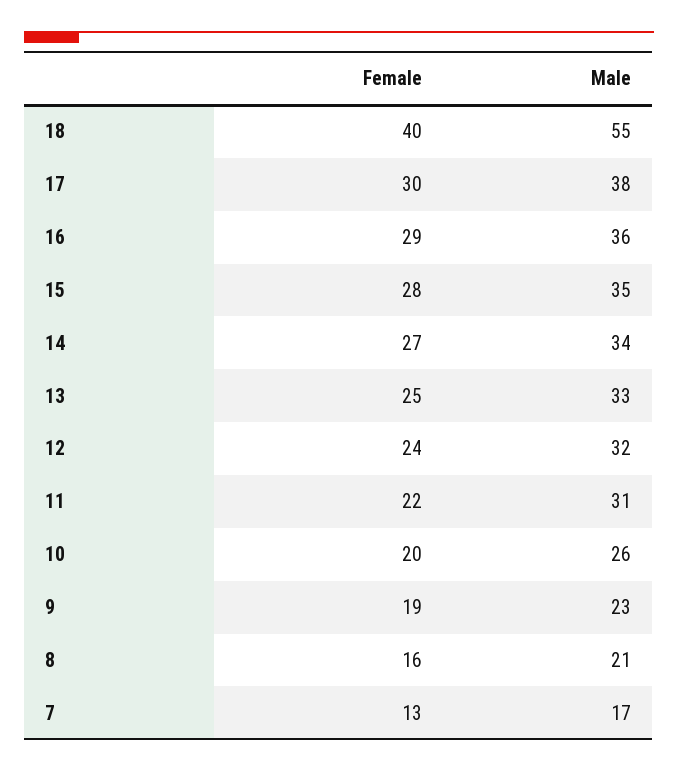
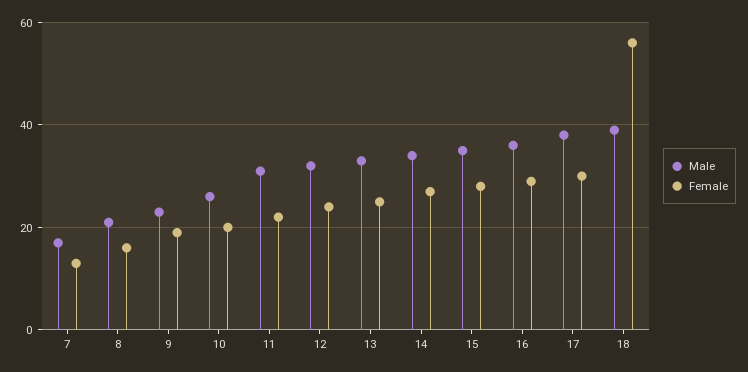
  {
    "Female": {
-     "18": 40,
+     "18": 55,
      "17": 30,
      "16": 29,
      "15": 28,
      "14": 27,
      "13": 25,
      "12": 24,
      "11": 22,
      "10": 20,
      "9": 19,
      "8": 16,
      "7": 13
    },
    "Male": {
-     "18": 55,
+     "18": 40,
      "17": 38,
      "16": 36,
      "15": 35,
      "14": 34,
      "13": 33,
      "12": 32,
      "11": 31,
      "10": 26,
      "9": 23,
      "8": 21,
      "7": 17
    }
  }

